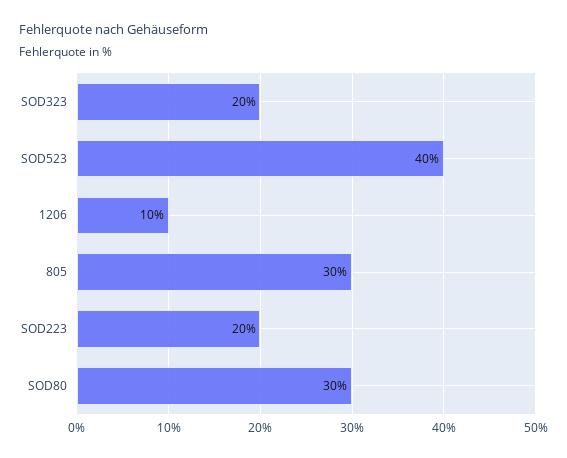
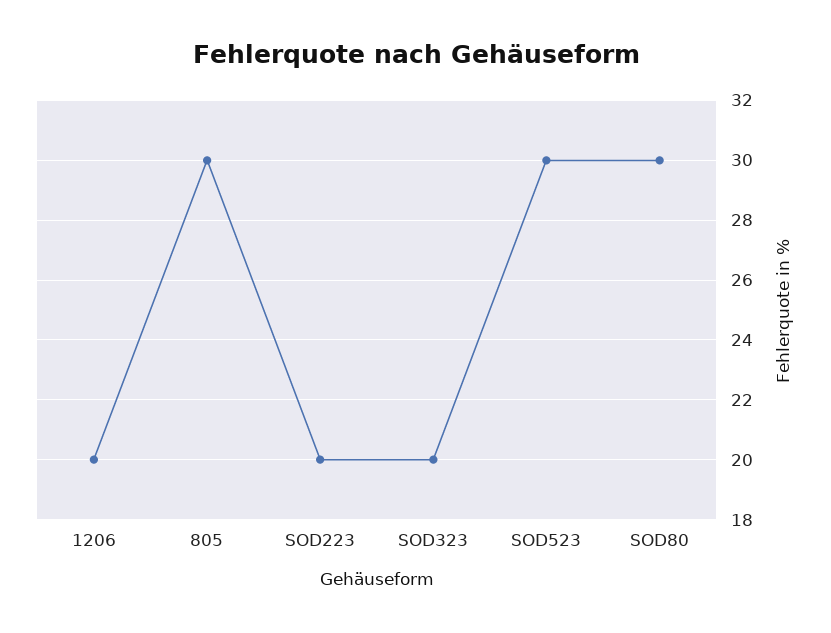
  {
    "SOD323": 20,
-   "SOD523": 40,
+   "SOD523": 30,
-   "1206": 10,
+   "1206": 20,
    "805": 30,
    "SOD223": 20,
    "SOD80": 30
  }

